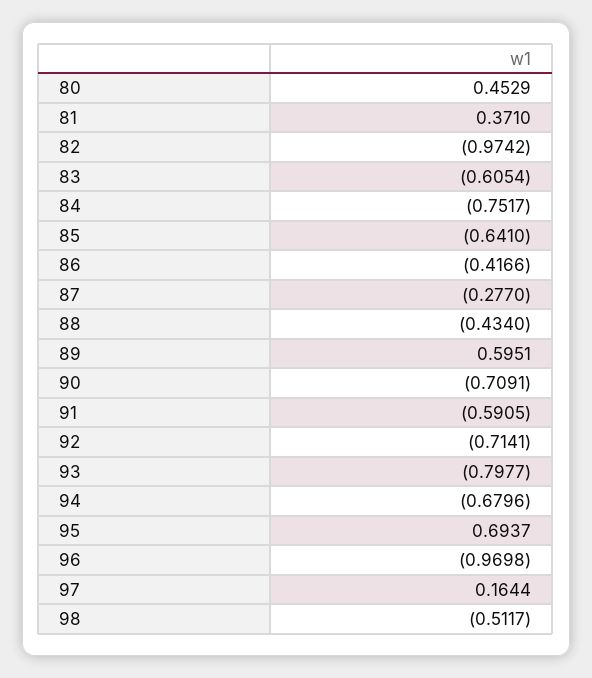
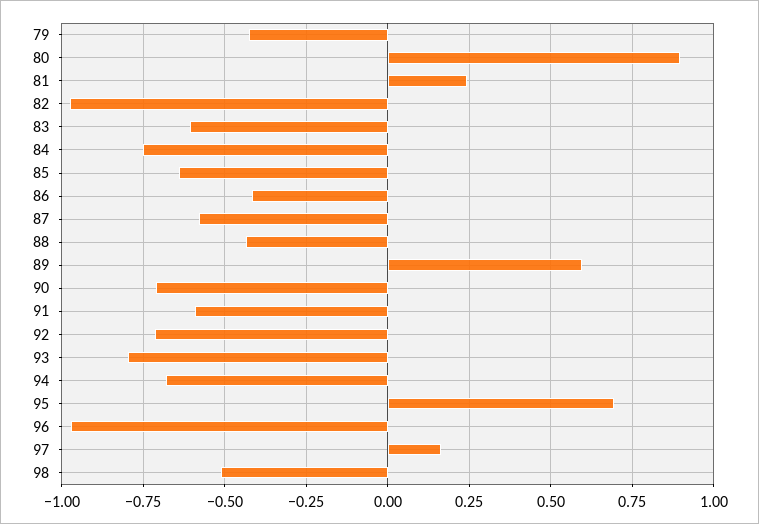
  {
-   "80": 0.4529,
+   "80": 0.9,
-   "81": 0.371,
+   "81": 0.25,
    "82": -0.9742,
    "83": -0.6054,
    "84": -0.7517,
    "85": -0.641,
    "86": -0.4166,
-   "87": -0.277,
+   "87": -0.575,
    "88": -0.434,
    "89": 0.5951,
    "90": -0.7091,
    "91": -0.5905,
    "92": -0.7141,
    "93": -0.7977,
    "94": -0.6796,
    "95": 0.6937,
    "96": -0.9698,
    "97": 0.1644,
-   "98": -0.5117
+   "98": -0.5117,
+   "79": -0.425
  }

